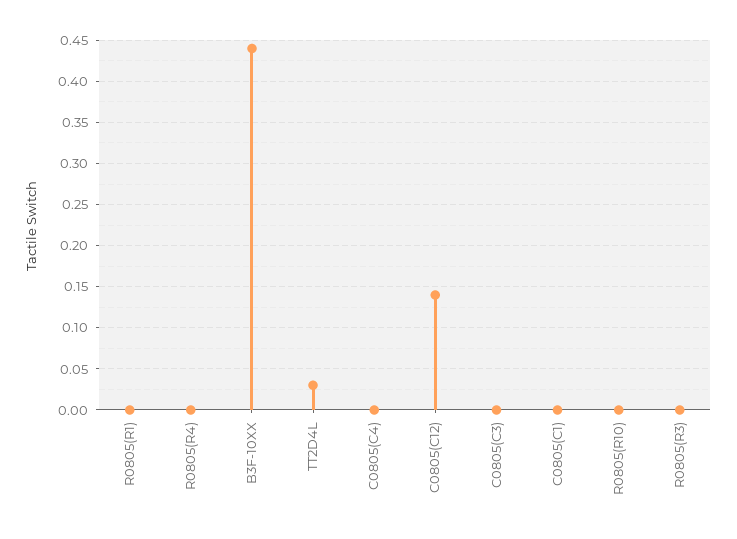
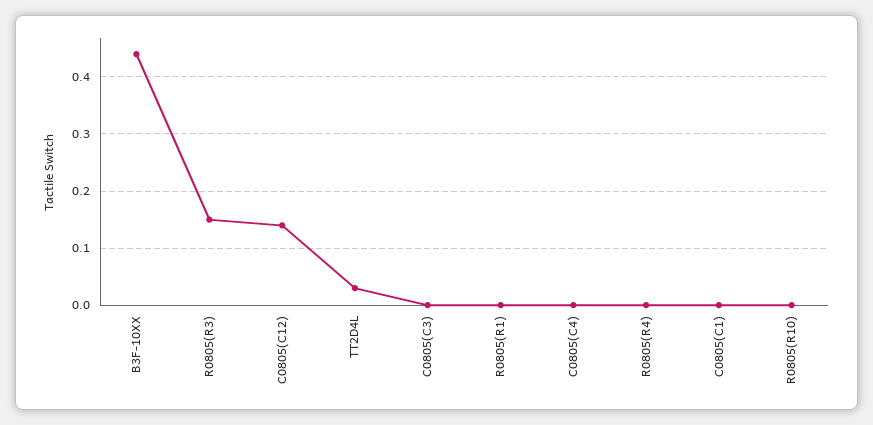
  {
    "R0805(R1)": 0,
    "R0805(R4)": 0,
    "B3F-10XX": 0.44,
    "TT2D4L": 0.03,
    "C0805(C4)": 0,
    "C0805(C12)": 0.14,
    "C0805(C3)": 0,
    "C0805(C1)": 0,
    "R0805(R10)": 0,
-   "R0805(R3)": 0
+   "R0805(R3)": 0.15
  }

